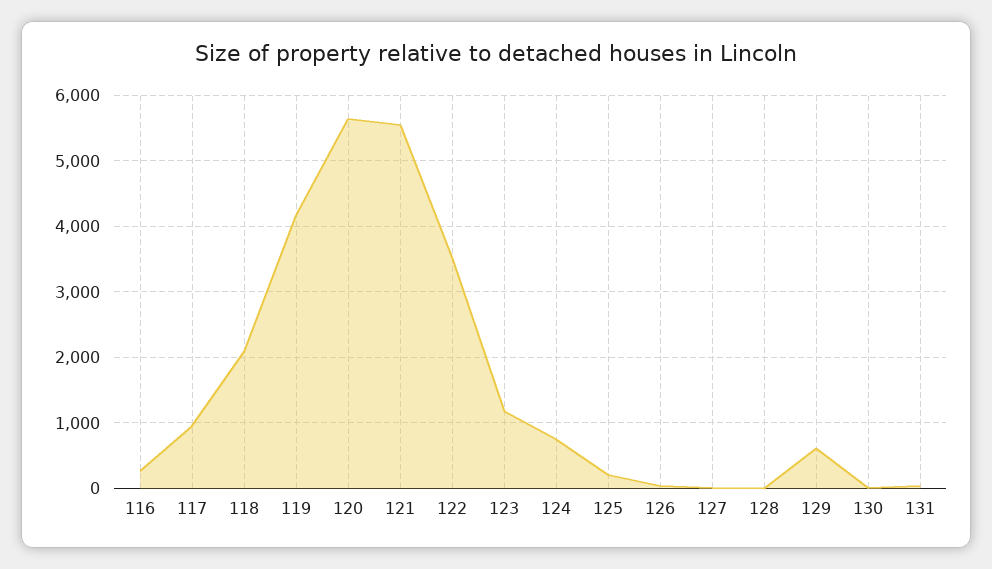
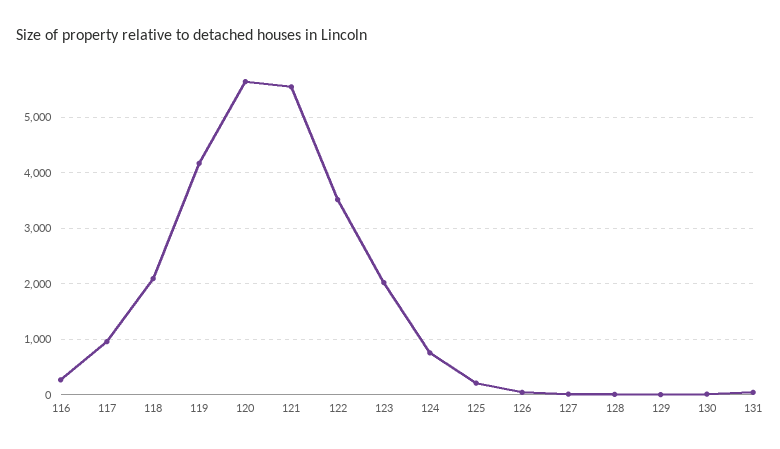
  {
    "116": 300,
    "117": 1000,
    "118": 2100,
    "119": 4200,
    "120": 5600,
    "121": 5600,
    "122": 3500,
-   "123": 1200,
+   "123": 2000,
    "124": 700,
    "125": 200,
    "126": 0,
    "127": 0,
    "128": 0,
-   "129": 600,
+   "129": 0,
    "130": 0,
    "131": 0
  }

